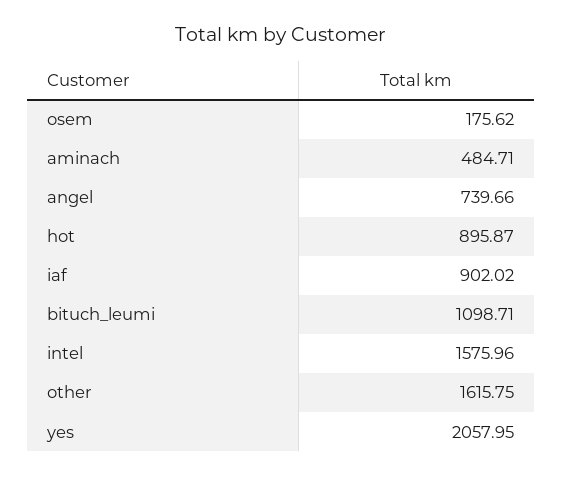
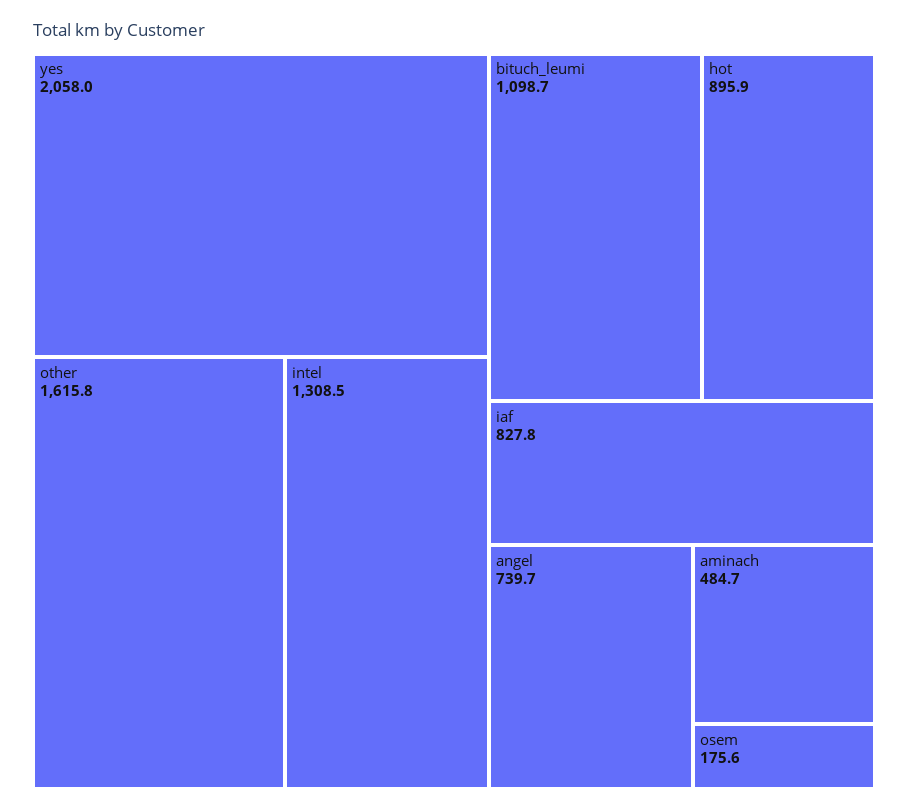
  {
    "osem": 175.62,
    "aminach": 484.71,
    "angel": 739.66,
    "hot": 895.87,
-   "iaf": 902.02,
+   "iaf": 827.8,
    "bituch_leumi": 1098.71,
-   "intel": 1575.96,
+   "intel": 1308.5,
    "other": 1615.75,
    "yes": 2057.95
  }

